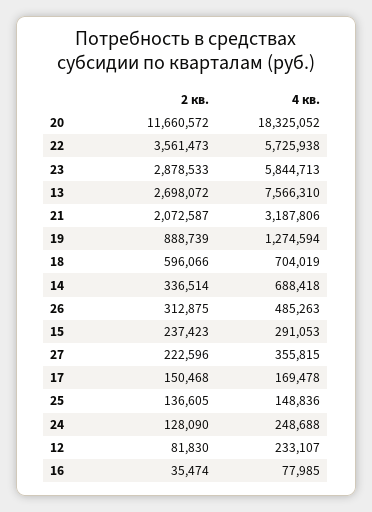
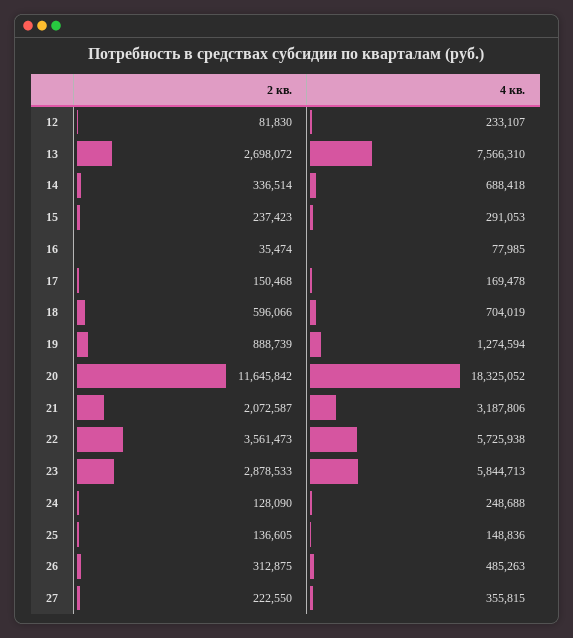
  {
    "2 кв.": {
-     "20": 11660572,
+     "20": 11645842,
      "22": 3561473,
      "23": 2878533,
      "13": 2698072,
      "21": 2072587,
      "19": 888739,
      "18": 596066,
      "14": 336514,
      "26": 312875,
      "15": 237423,
-     "27": 222596,
+     "27": 222550,
      "17": 150468,
      "25": 136605,
      "24": 128090,
      "12": 81830,
      "16": 35474
    },
    "4 кв.": {
      "20": 18325052,
      "22": 5725938,
      "23": 5844713,
      "13": 7566310,
      "21": 3187806,
      "19": 1274594,
      "18": 704019,
      "14": 688418,
      "26": 485263,
      "15": 291053,
      "27": 355815,
      "17": 169478,
      "25": 148836,
      "24": 248688,
      "12": 233107,
      "16": 77985
    }
  }

